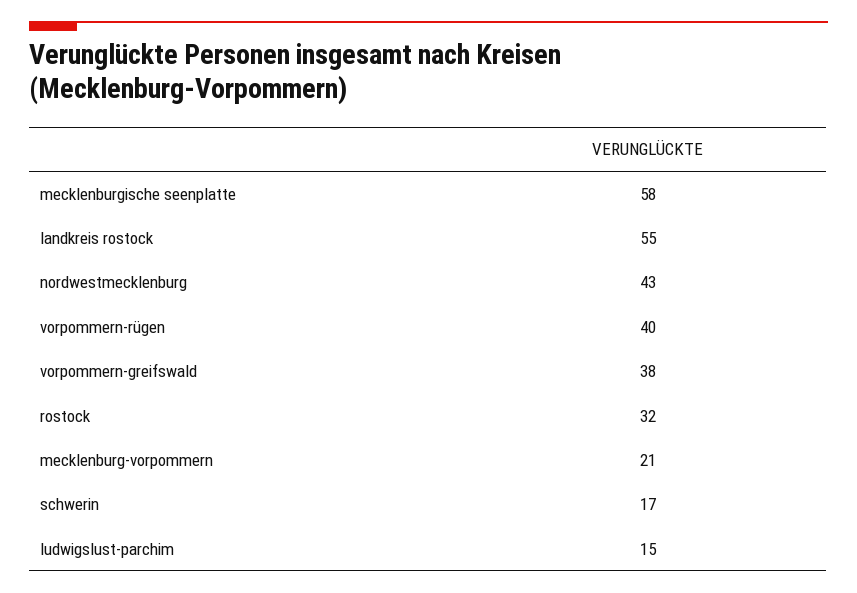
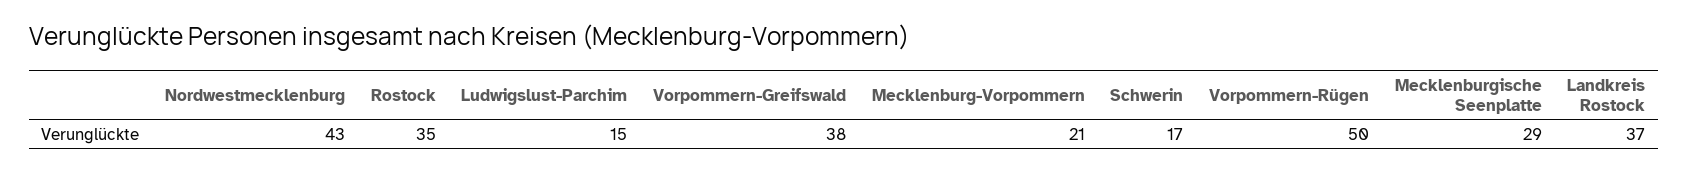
  {
-   "mecklenburgische seenplatte": 58,
+   "mecklenburgische seenplatte": 29,
-   "landkreis rostock": 55,
+   "landkreis rostock": 37,
    "nordwestmecklenburg": 43,
-   "vorpommern-rügen": 40,
+   "vorpommern-rügen": 50,
    "vorpommern-greifswald": 38,
-   "rostock": 32,
+   "rostock": 35,
    "mecklenburg-vorpommern": 21,
    "schwerin": 17,
    "ludwigslust-parchim": 15
  }

